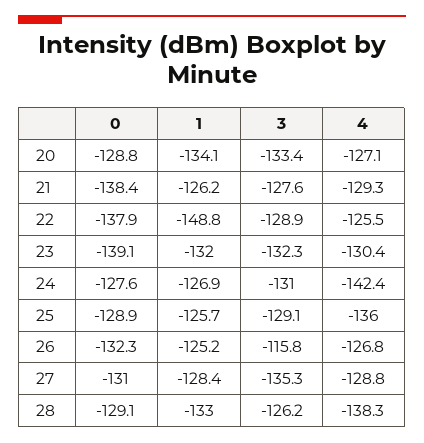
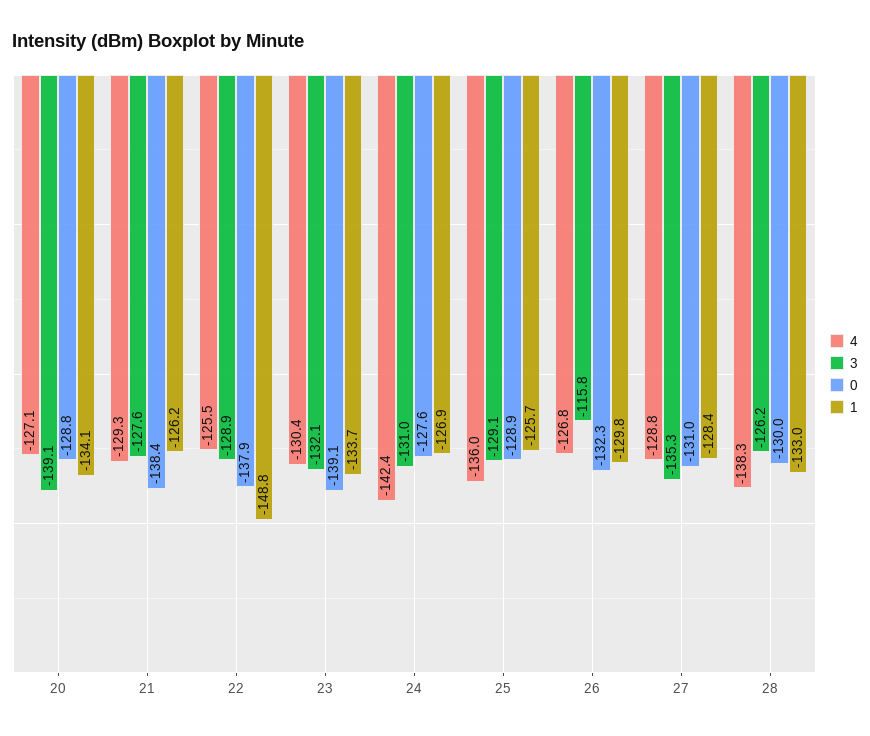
  {
    "0": {
      "20": -128.8,
      "21": -138.4,
      "22": -137.9,
      "23": -139.1,
      "24": -127.6,
      "25": -128.9,
      "26": -132.3,
      "27": -131,
-     "28": -129.1
+     "28": -130
    },
    "1": {
      "20": -134.1,
      "21": -126.2,
      "22": -148.8,
-     "23": -132,
+     "23": -133.7,
      "24": -126.9,
      "25": -125.7,
-     "26": -125.2,
+     "26": -129.8,
      "27": -128.4,
      "28": -133
    },
    "3": {
-     "20": -133.4,
+     "20": -139.1,
      "21": -127.6,
      "22": -128.9,
-     "23": -132.3,
+     "23": -132.1,
      "24": -131,
      "25": -129.1,
      "26": -115.8,
      "27": -135.3,
      "28": -126.2
    },
    "4": {
      "20": -127.1,
      "21": -129.3,
      "22": -125.5,
      "23": -130.4,
      "24": -142.4,
      "25": -136,
      "26": -126.8,
      "27": -128.8,
      "28": -138.3
    }
  }

